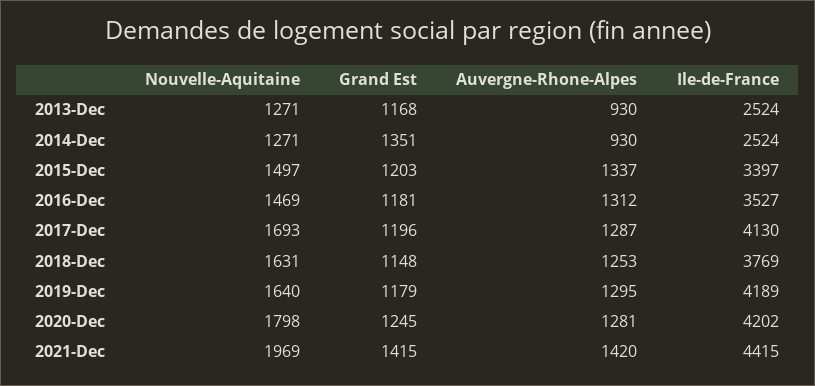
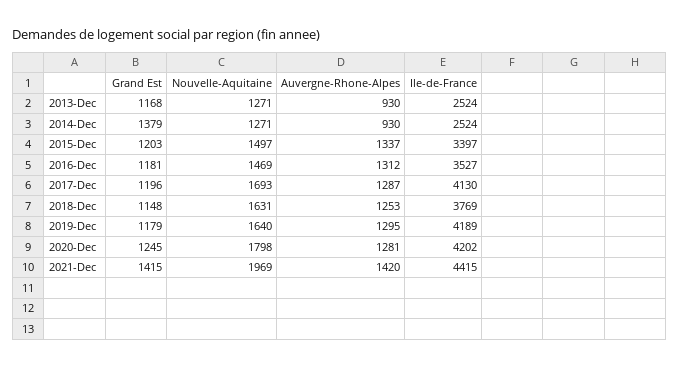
  {
    "Nouvelle-Aquitaine": {
      "2013-Dec": 1271,
      "2014-Dec": 1271,
      "2015-Dec": 1497,
      "2016-Dec": 1469,
      "2017-Dec": 1693,
      "2018-Dec": 1631,
      "2019-Dec": 1640,
      "2020-Dec": 1798,
      "2021-Dec": 1969
    },
    "Grand Est": {
      "2013-Dec": 1168,
-     "2014-Dec": 1351,
+     "2014-Dec": 1379,
      "2015-Dec": 1203,
      "2016-Dec": 1181,
      "2017-Dec": 1196,
      "2018-Dec": 1148,
      "2019-Dec": 1179,
      "2020-Dec": 1245,
      "2021-Dec": 1415
    },
    "Auvergne-Rhone-Alpes": {
      "2013-Dec": 930,
      "2014-Dec": 930,
      "2015-Dec": 1337,
      "2016-Dec": 1312,
      "2017-Dec": 1287,
      "2018-Dec": 1253,
      "2019-Dec": 1295,
      "2020-Dec": 1281,
      "2021-Dec": 1420
    },
    "Ile-de-France": {
      "2013-Dec": 2524,
      "2014-Dec": 2524,
      "2015-Dec": 3397,
      "2016-Dec": 3527,
      "2017-Dec": 4130,
      "2018-Dec": 3769,
      "2019-Dec": 4189,
      "2020-Dec": 4202,
      "2021-Dec": 4415
    }
  }

